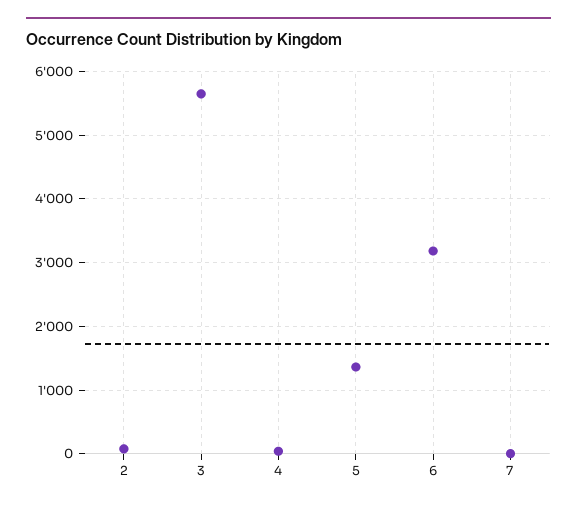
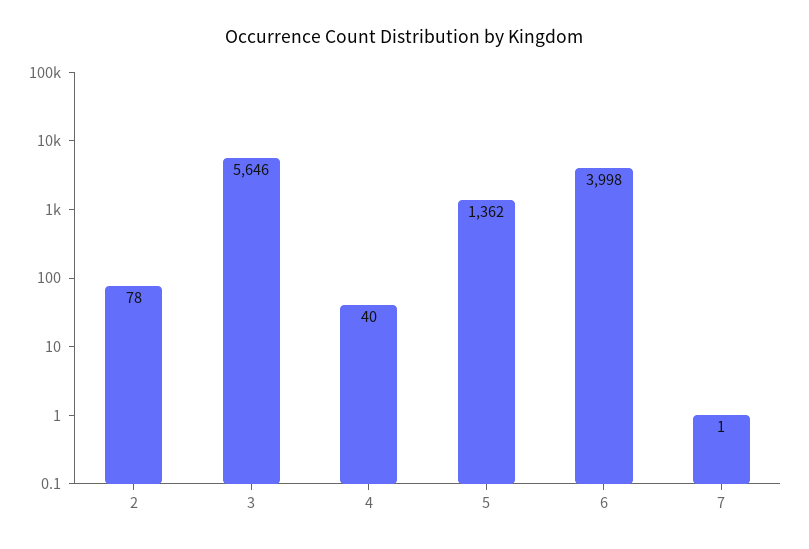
  {
    "2": 78,
    "3": 5646,
    "4": 40,
    "5": 1362,
-   "6": 3200,
+   "6": 3998,
    "7": 1
  }

